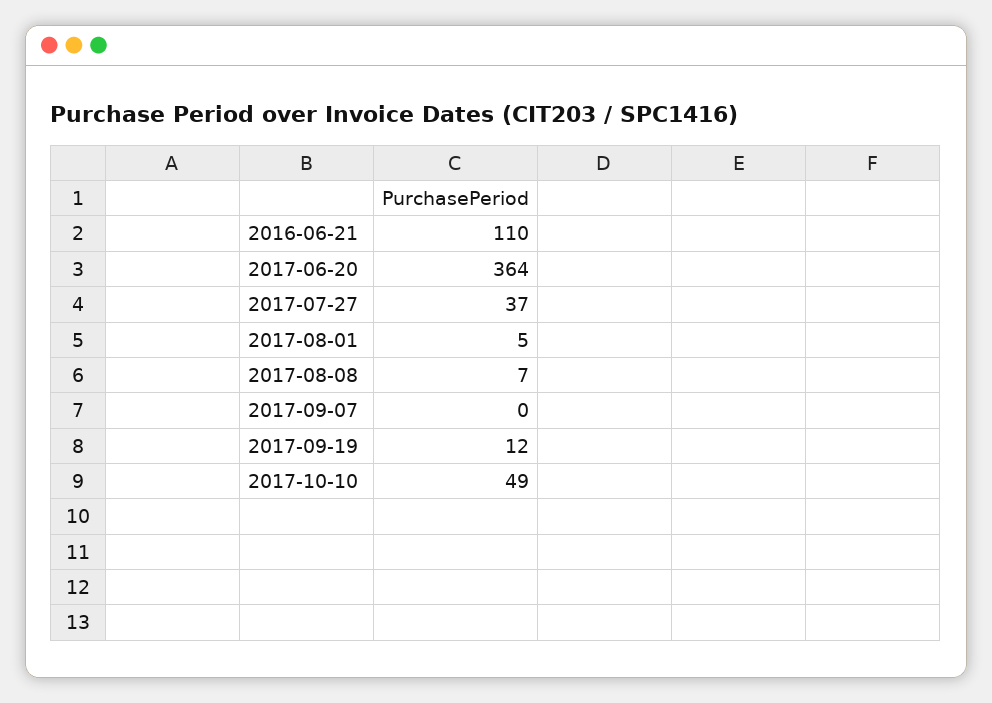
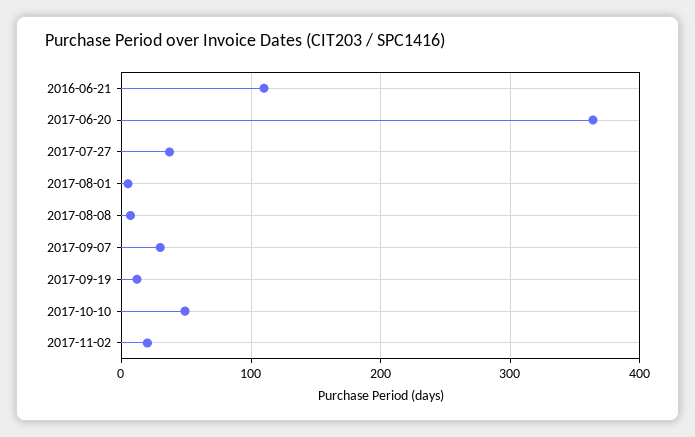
  {
    "2016-06-21": 110,
    "2017-06-20": 364,
    "2017-07-27": 37,
    "2017-08-01": 5,
    "2017-08-08": 7,
-   "2017-09-07": 0,
+   "2017-09-07": 30,
    "2017-09-19": 12,
-   "2017-10-10": 49
+   "2017-10-10": 49,
+   "2017-11-02": 20
  }

